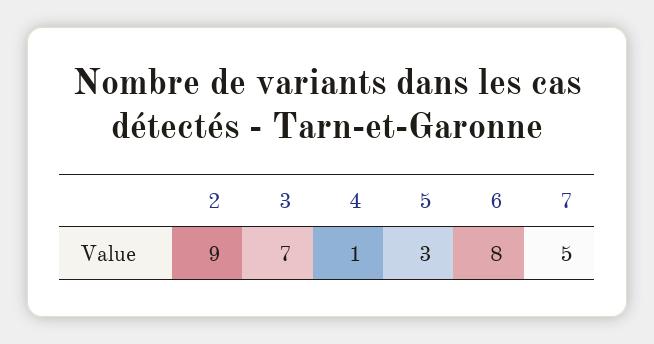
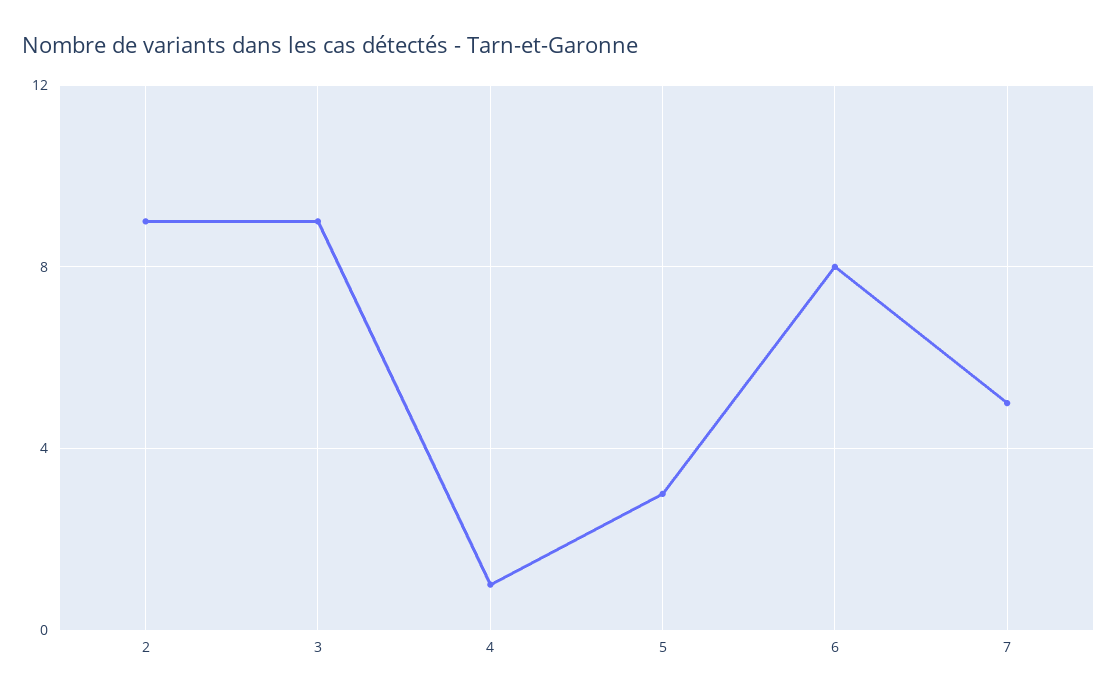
  {
    "2": 9,
-   "3": 7,
+   "3": 9,
    "4": 1,
    "5": 3,
    "6": 8,
    "7": 5
  }

